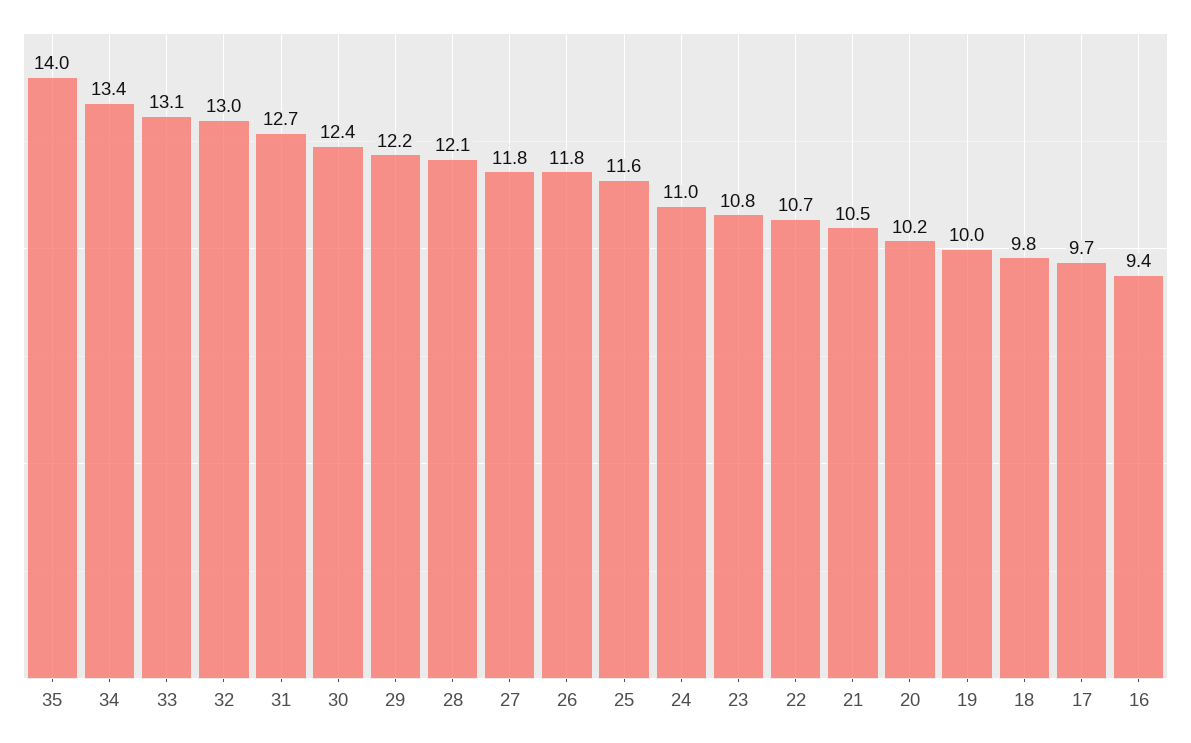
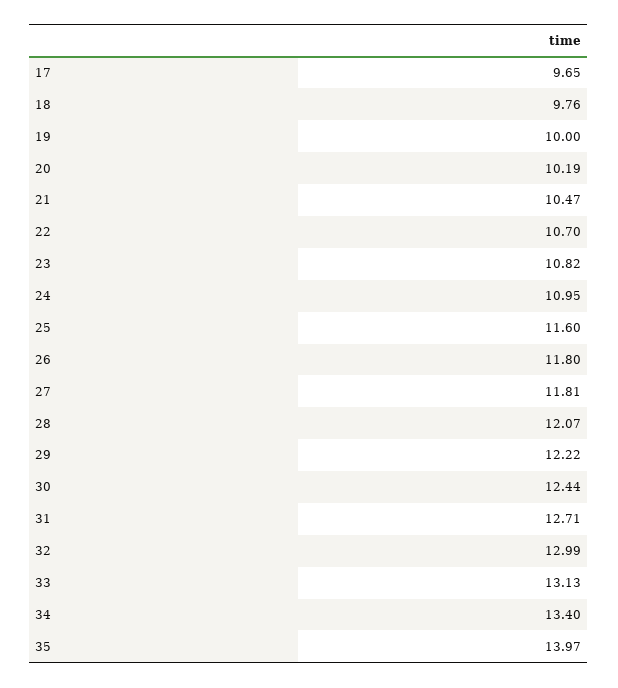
  {
    "35": 13.97,
    "34": 13.4,
    "33": 13.13,
    "32": 12.99,
    "31": 12.71,
    "30": 12.44,
    "29": 12.22,
    "28": 12.07,
    "27": 11.81,
    "26": 11.8,
    "25": 11.6,
    "24": 10.95,
    "23": 10.82,
    "22": 10.7,
    "21": 10.47,
    "20": 10.19,
    "19": 10,
    "18": 9.76,
-   "17": 9.65,
+   "17": 9.65
-   "16": 9.4
  }

